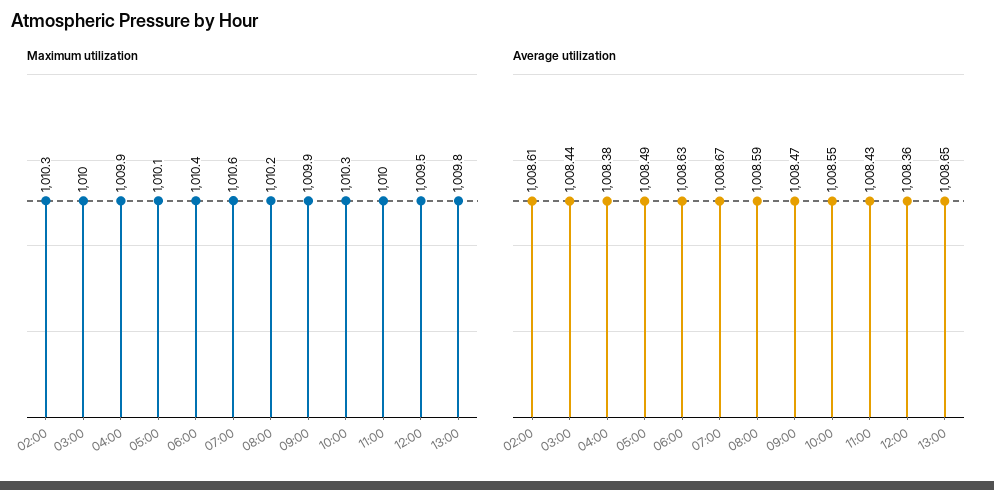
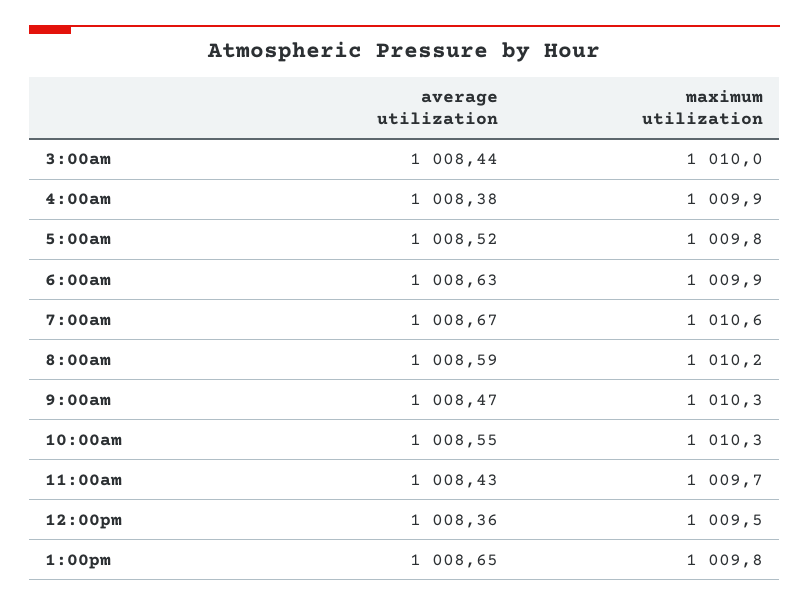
  {
    "Maximum utilization": {
-     "02:00": 1010.3,
      "03:00": 1010,
      "04:00": 1009.9,
-     "05:00": 1010.1,
+     "05:00": 1009.8,
-     "06:00": 1010.4,
+     "06:00": 1009.9,
      "07:00": 1010.6,
      "08:00": 1010.2,
-     "09:00": 1009.9,
+     "09:00": 1010.3,
      "10:00": 1010.3,
-     "11:00": 1010,
+     "11:00": 1009.7,
      "12:00": 1009.5,
      "13:00": 1009.8
    },
    "Average utilization": {
-     "02:00": 1008.61,
      "03:00": 1008.44,
      "04:00": 1008.38,
-     "05:00": 1008.49,
+     "05:00": 1008.52,
      "06:00": 1008.63,
      "07:00": 1008.67,
      "08:00": 1008.59,
      "09:00": 1008.47,
      "10:00": 1008.55,
      "11:00": 1008.43,
      "12:00": 1008.36,
      "13:00": 1008.65
    }
  }

